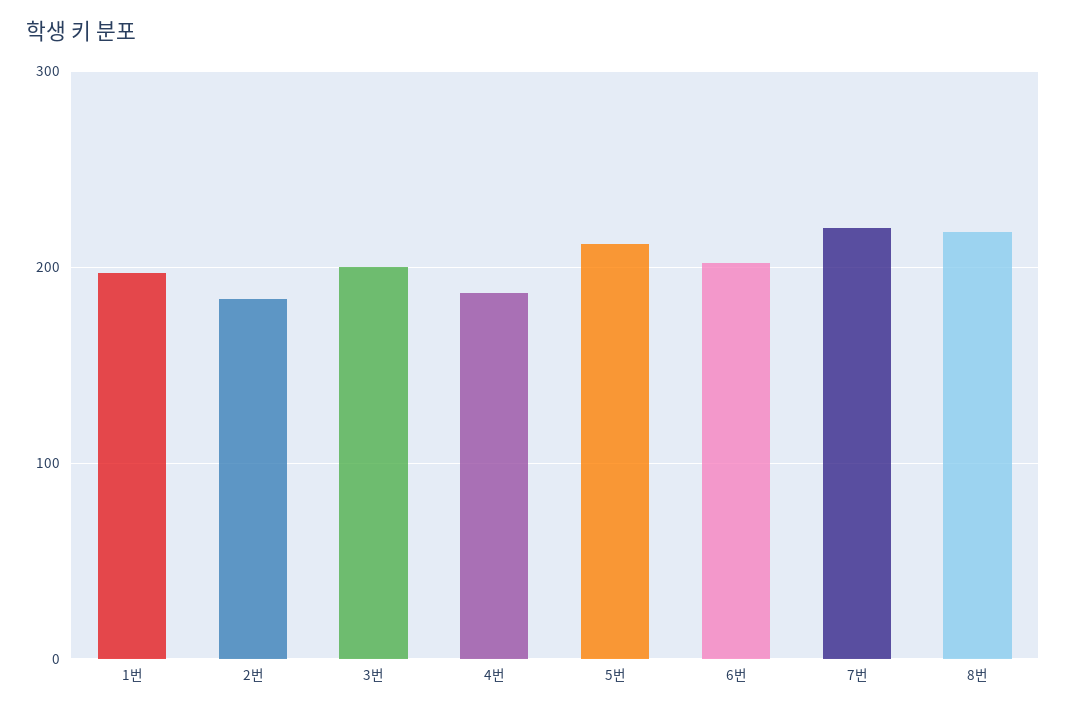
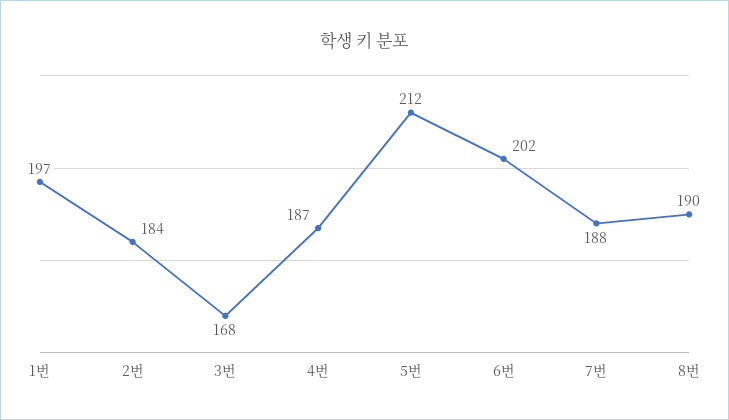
  {
    "1번": 197,
    "2번": 184,
-   "3번": 200,
+   "3번": 168,
    "4번": 187,
    "5번": 212,
    "6번": 202,
-   "7번": 220,
+   "7번": 188,
-   "8번": 220
+   "8번": 190
  }

